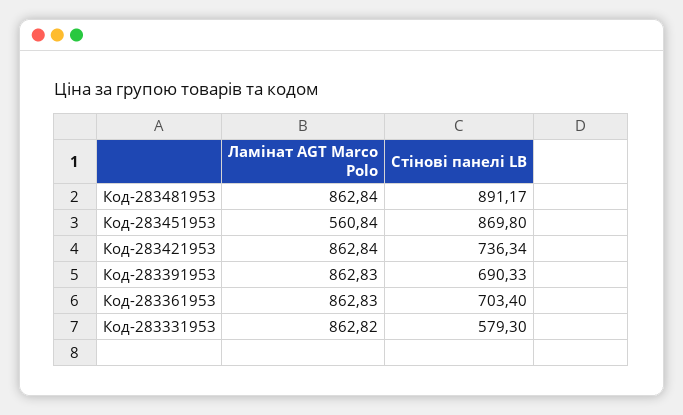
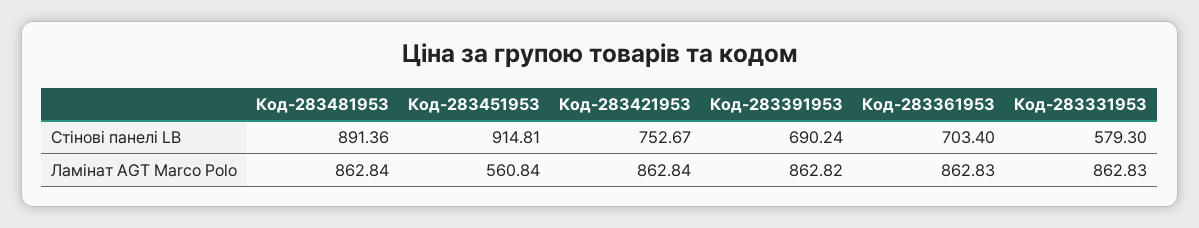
  {
    "Ламінат AGT Marco Polo": {
      "Код-283481953": 862.84,
      "Код-283451953": 560.84,
      "Код-283421953": 862.84,
-     "Код-283391953": 862.83,
+     "Код-283391953": 862.82,
      "Код-283361953": 862.83,
-     "Код-283331953": 862.82
+     "Код-283331953": 862.83
    },
    "Стінові панелі LB": {
-     "Код-283481953": 891.17,
+     "Код-283481953": 891.36,
-     "Код-283451953": 869.8,
+     "Код-283451953": 914.81,
-     "Код-283421953": 736.34,
+     "Код-283421953": 752.67,
-     "Код-283391953": 690.33,
+     "Код-283391953": 690.24,
      "Код-283361953": 703.4,
      "Код-283331953": 579.3
    }
  }

